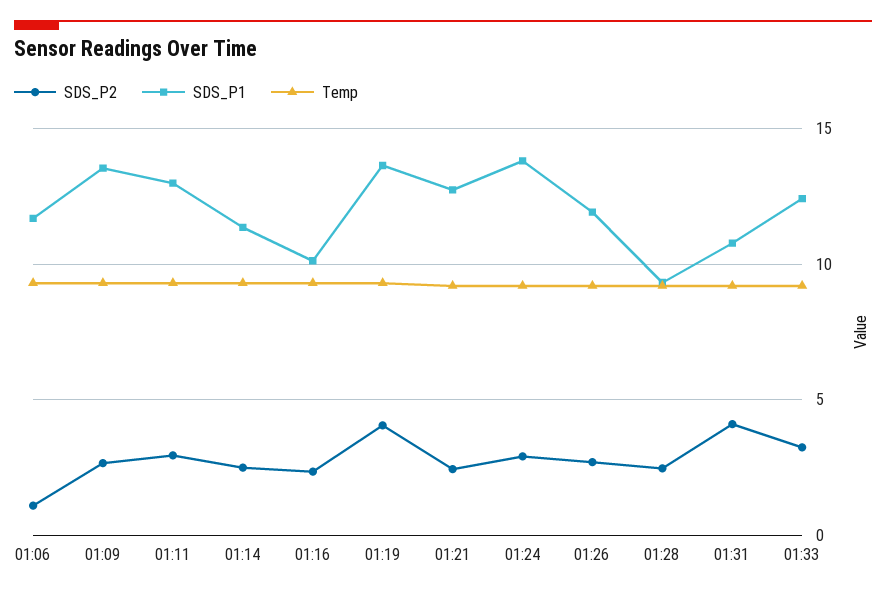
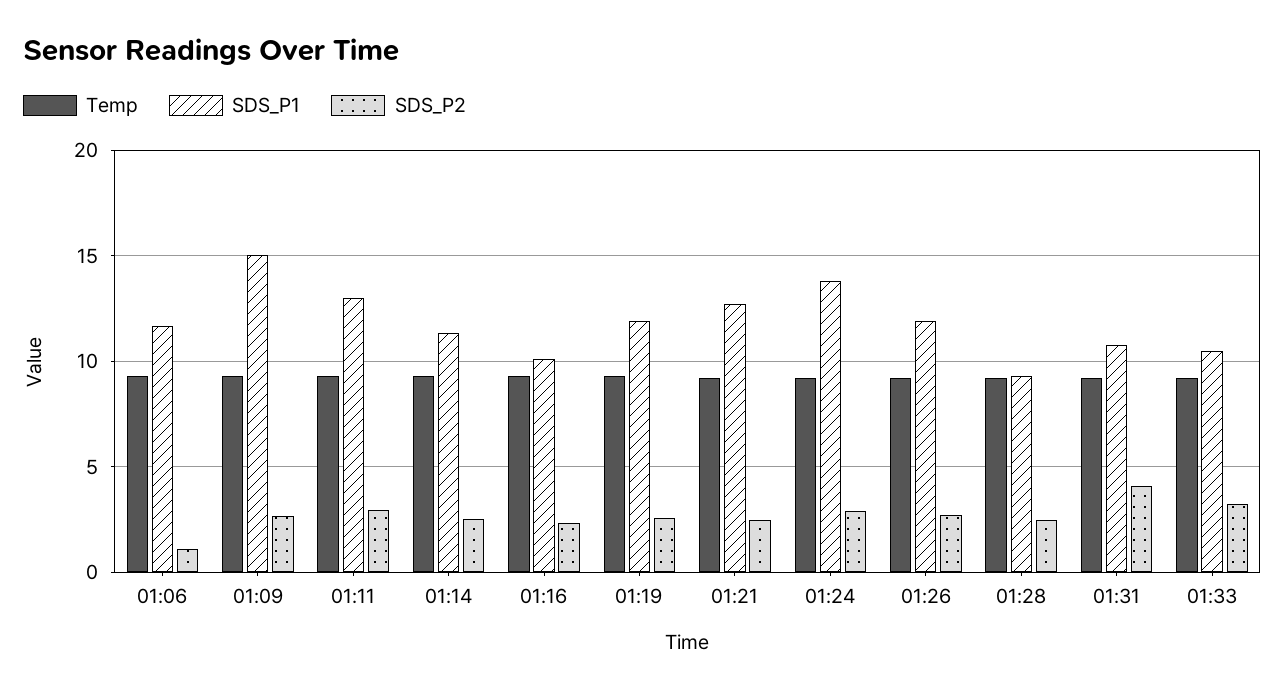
  {
    "SDS_P2": {
      "01:06": 1,
      "01:09": 2.5,
      "01:11": 3,
      "01:14": 2.5,
      "01:16": 2.5,
-     "01:19": 4,
+     "01:19": 2.5,
      "01:21": 2.5,
      "01:24": 3,
      "01:26": 2.5,
      "01:28": 2.5,
      "01:31": 4,
      "01:33": 3.5
    },
    "SDS_P1": {
      "01:06": 11.5,
-     "01:09": 13.5,
+     "01:09": 15,
      "01:11": 13,
      "01:14": 11.5,
      "01:16": 10,
-     "01:19": 13.5,
+     "01:19": 12,
      "01:21": 12.5,
      "01:24": 14,
      "01:26": 12,
      "01:28": 9.5,
      "01:31": 11,
-     "01:33": 12.5
+     "01:33": 10.5
    },
    "Temp": {
      "01:06": 9.5,
      "01:09": 9.5,
      "01:11": 9.5,
      "01:14": 9.5,
      "01:16": 9.5,
      "01:19": 9.5,
      "01:21": 9,
      "01:24": 9,
      "01:26": 9,
      "01:28": 9,
      "01:31": 9,
      "01:33": 9
    }
  }

